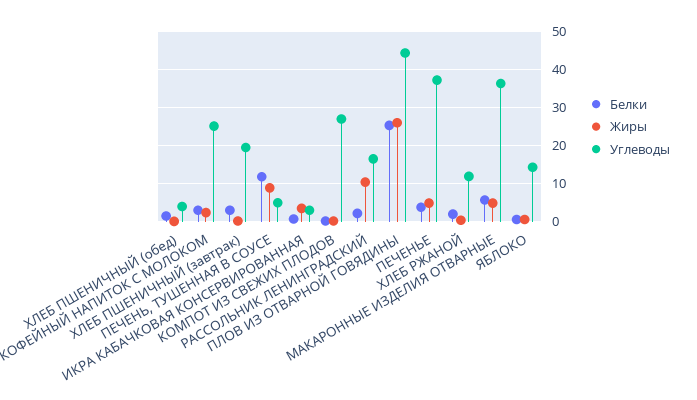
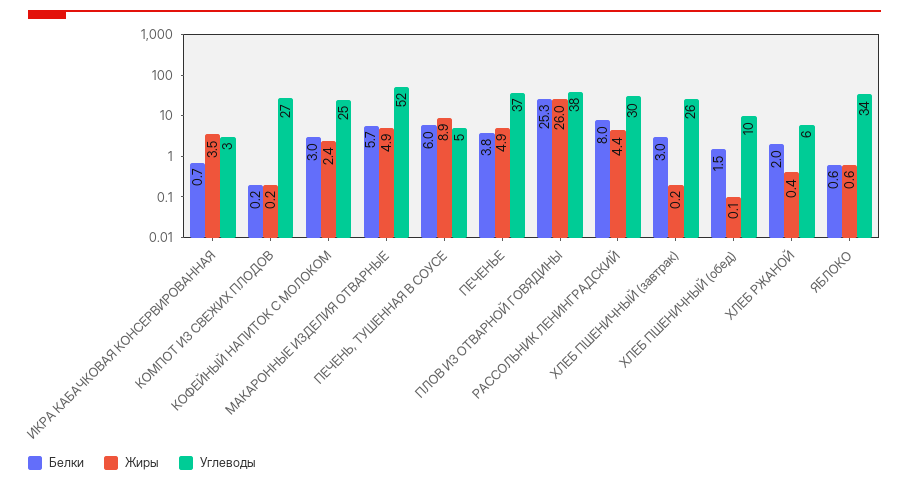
  {
    "Белки": {
      "ХЛЕБ ПШЕНИЧНЫЙ (обед)": 1.5,
      "КОФЕЙНЫЙ НАПИТОК С МОЛОКОМ": 3,
      "ХЛЕБ ПШЕНИЧНЫЙ (завтрак)": 3,
-     "ПЕЧЕНЬ, ТУШЕННАЯ В СОУСЕ": 12,
+     "ПЕЧЕНЬ, ТУШЕННАЯ В СОУСЕ": 6,
      "ИКРА КАБАЧКОВАЯ КОНСЕРВИРОВАННАЯ": 0.7,
      "КОМПОТ ИЗ СВЕЖИХ ПЛОДОВ": 0.2,
-     "РАССОЛЬНИК ЛЕНИНГРАДСКИЙ": 2,
+     "РАССОЛЬНИК ЛЕНИНГРАДСКИЙ": 8,
      "ПЛОВ ИЗ ОТВАРНОЙ ГОВЯДИНЫ": 25.3,
      "ПЕЧЕНЬЕ": 3.8,
      "ХЛЕБ РЖАНОЙ": 2,
      "МАКАРОННЫЕ ИЗДЕЛИЯ ОТВАРНЫЕ": 5.7,
      "ЯБЛОКО": 0.6
    },
    "Жиры": {
      "ХЛЕБ ПШЕНИЧНЫЙ (обед)": 0.1,
      "КОФЕЙНЫЙ НАПИТОК С МОЛОКОМ": 2.4,
      "ХЛЕБ ПШЕНИЧНЫЙ (завтрак)": 0.2,
      "ПЕЧЕНЬ, ТУШЕННАЯ В СОУСЕ": 8.9,
      "ИКРА КАБАЧКОВАЯ КОНСЕРВИРОВАННАЯ": 3.5,
      "КОМПОТ ИЗ СВЕЖИХ ПЛОДОВ": 0.2,
-     "РАССОЛЬНИК ЛЕНИНГРАДСКИЙ": 10,
+     "РАССОЛЬНИК ЛЕНИНГРАДСКИЙ": 4.4,
      "ПЛОВ ИЗ ОТВАРНОЙ ГОВЯДИНЫ": 26,
      "ПЕЧЕНЬЕ": 4.9,
      "ХЛЕБ РЖАНОЙ": 0.4,
      "МАКАРОННЫЕ ИЗДЕЛИЯ ОТВАРНЫЕ": 4.9,
      "ЯБЛОКО": 0.6
    },
    "Углеводы": {
-     "ХЛЕБ ПШЕНИЧНЫЙ (обед)": 4,
+     "ХЛЕБ ПШЕНИЧНЫЙ (обед)": 10,
      "КОФЕЙНЫЙ НАПИТОК С МОЛОКОМ": 25,
-     "ХЛЕБ ПШЕНИЧНЫЙ (завтрак)": 20,
+     "ХЛЕБ ПШЕНИЧНЫЙ (завтрак)": 26,
      "ПЕЧЕНЬ, ТУШЕННАЯ В СОУСЕ": 5,
      "ИКРА КАБАЧКОВАЯ КОНСЕРВИРОВАННАЯ": 3,
      "КОМПОТ ИЗ СВЕЖИХ ПЛОДОВ": 27,
-     "РАССОЛЬНИК ЛЕНИНГРАДСКИЙ": 16,
+     "РАССОЛЬНИК ЛЕНИНГРАДСКИЙ": 30,
-     "ПЛОВ ИЗ ОТВАРНОЙ ГОВЯДИНЫ": 44,
+     "ПЛОВ ИЗ ОТВАРНОЙ ГОВЯДИНЫ": 38,
      "ПЕЧЕНЬЕ": 37,
-     "ХЛЕБ РЖАНОЙ": 12,
+     "ХЛЕБ РЖАНОЙ": 6,
-     "МАКАРОННЫЕ ИЗДЕЛИЯ ОТВАРНЫЕ": 36,
+     "МАКАРОННЫЕ ИЗДЕЛИЯ ОТВАРНЫЕ": 52,
-     "ЯБЛОКО": 14
+     "ЯБЛОКО": 34
    }
  }

